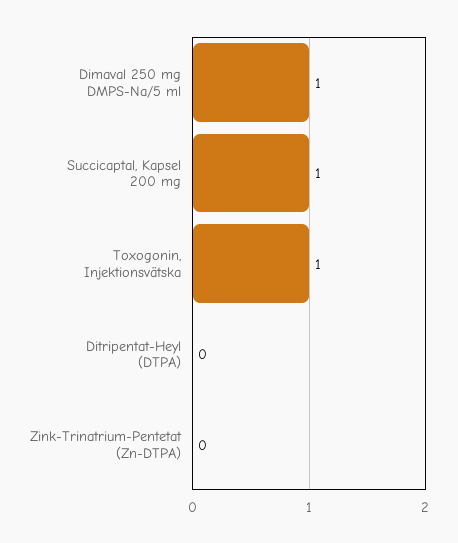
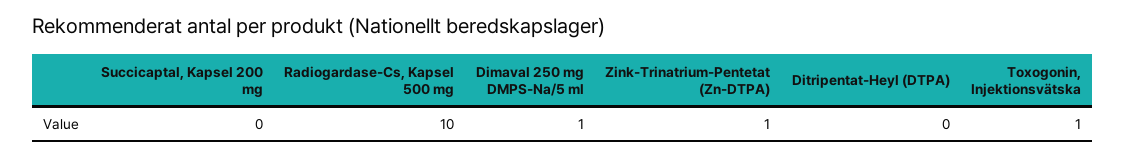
  {
    "Dimaval 250 mg DMPS-Na/5 ml": 1,
-   "Succicaptal, Kapsel 200 mg": 1,
+   "Succicaptal, Kapsel 200 mg": 0,
    "Toxogonin, Injektionsvätska": 1,
    "Ditripentat-Heyl (DTPA)": 0,
-   "Zink-Trinatrium-Pentetat (Zn-DTPA)": 0
+   "Zink-Trinatrium-Pentetat (Zn-DTPA)": 1,
+   "Radiogardase-Cs, Kapsel 500 mg": 10
  }

